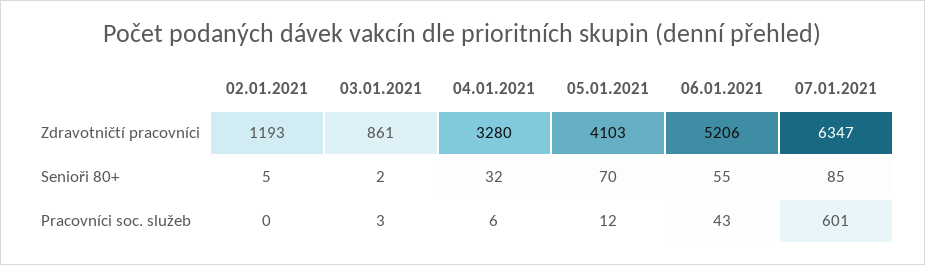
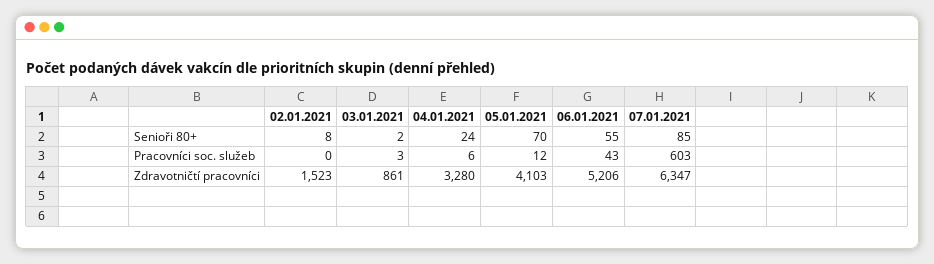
  {
    "02.01.2021": {
-     "Zdravotničtí pracovníci": 1193,
+     "Zdravotničtí pracovníci": 1523,
-     "Senioři 80+": 5,
+     "Senioři 80+": 8,
      "Pracovníci soc. služeb": 0
    },
    "03.01.2021": {
      "Zdravotničtí pracovníci": 861,
      "Senioři 80+": 2,
      "Pracovníci soc. služeb": 3
    },
    "04.01.2021": {
      "Zdravotničtí pracovníci": 3280,
-     "Senioři 80+": 32,
+     "Senioři 80+": 24,
      "Pracovníci soc. služeb": 6
    },
    "05.01.2021": {
      "Zdravotničtí pracovníci": 4103,
      "Senioři 80+": 70,
      "Pracovníci soc. služeb": 12
    },
    "06.01.2021": {
      "Zdravotničtí pracovníci": 5206,
      "Senioři 80+": 55,
      "Pracovníci soc. služeb": 43
    },
    "07.01.2021": {
      "Zdravotničtí pracovníci": 6347,
      "Senioři 80+": 85,
-     "Pracovníci soc. služeb": 601
+     "Pracovníci soc. služeb": 603
    }
  }

